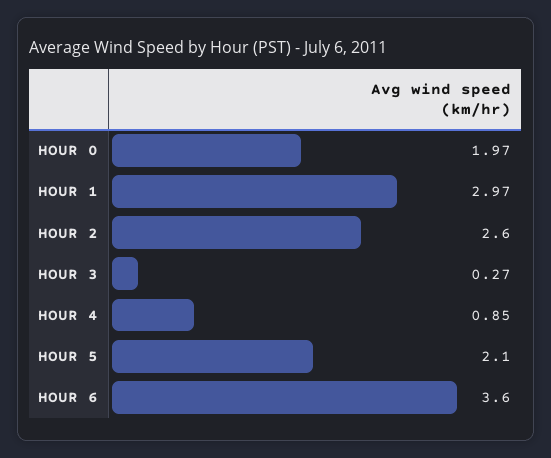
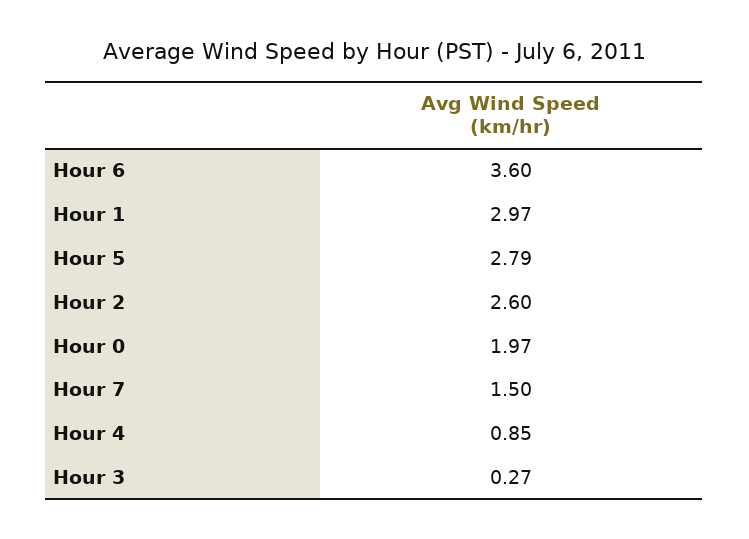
  {
    "HOUR 0": 1.97,
    "HOUR 1": 2.97,
    "HOUR 2": 2.6,
    "HOUR 3": 0.27,
    "HOUR 4": 0.85,
-   "HOUR 5": 2.1,
+   "HOUR 5": 2.79,
-   "HOUR 6": 3.6
+   "HOUR 6": 3.6,
+   "Hour 7": 1.5
  }

